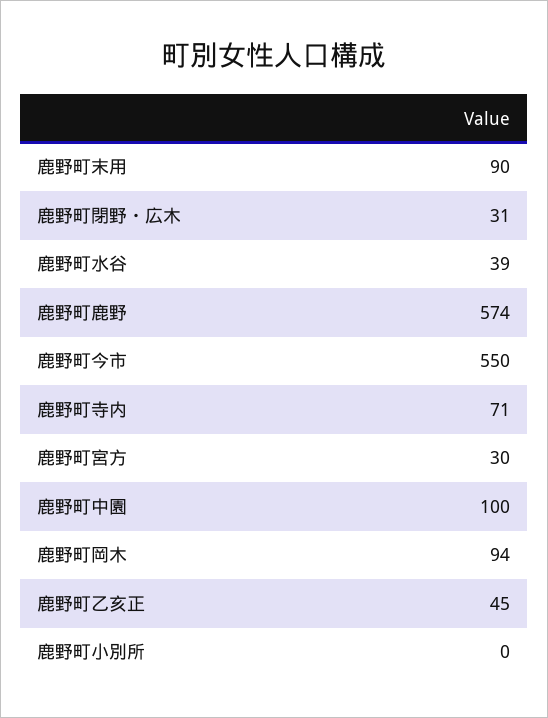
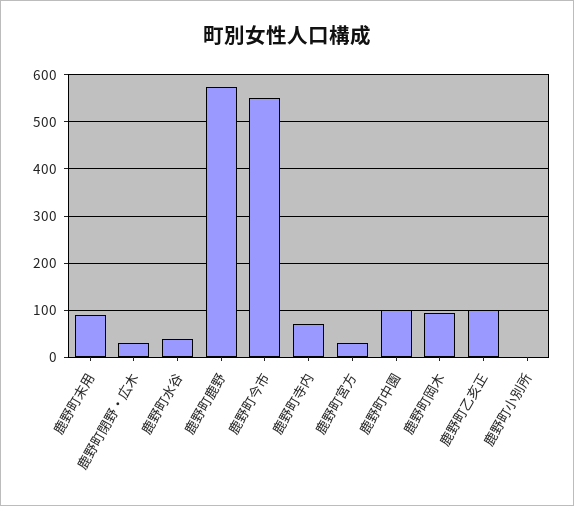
  {
    "鹿野町末用": 90,
    "鹿野町閉野・広木": 31,
    "鹿野町水谷": 39,
    "鹿野町鹿野": 574,
    "鹿野町今市": 550,
    "鹿野町寺内": 71,
    "鹿野町宮方": 30,
    "鹿野町中園": 100,
    "鹿野町岡木": 94,
-   "鹿野町乙亥正": 45,
+   "鹿野町乙亥正": 100,
    "鹿野町小別所": 0
  }

